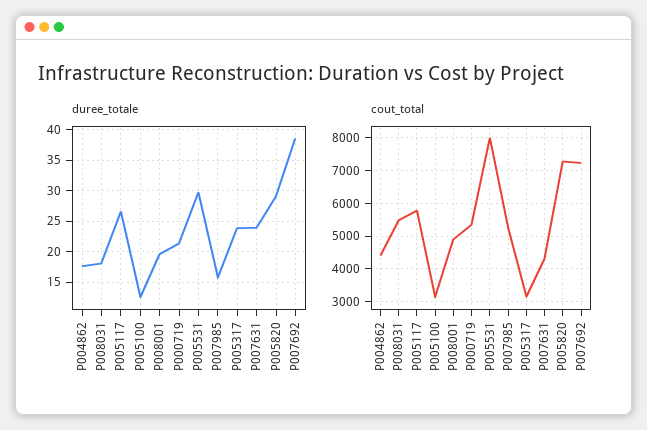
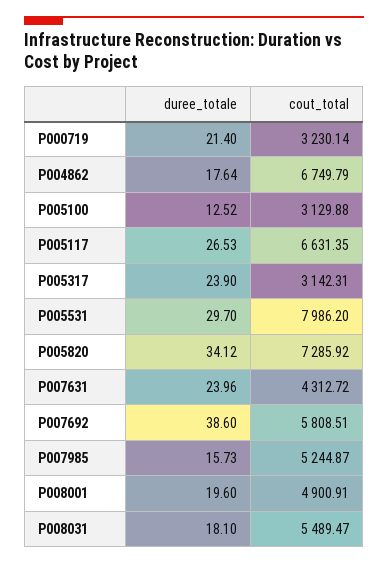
  {
    "duree_totale": {
      "P004862": 17.64,
      "P008031": 18.1,
      "P005117": 26.53,
      "P005100": 12.52,
      "P008001": 19.6,
      "P000719": 21.4,
      "P005531": 29.7,
      "P007985": 15.73,
      "P005317": 23.9,
      "P007631": 23.96,
-     "P005820": 29,
+     "P005820": 34.12,
      "P007692": 38.6
    },
    "cout_total": {
-     "P004862": 4400,
+     "P004862": 6749.79,
      "P008031": 5489.47,
-     "P005117": 5800,
+     "P005117": 6631.35,
      "P005100": 3129.88,
      "P008001": 4900.91,
-     "P000719": 5400,
+     "P000719": 3230.14,
      "P005531": 7986.2,
      "P007985": 5244.87,
      "P005317": 3142.31,
      "P007631": 4312.72,
      "P005820": 7285.92,
-     "P007692": 7200
+     "P007692": 5808.51
    }
  }

